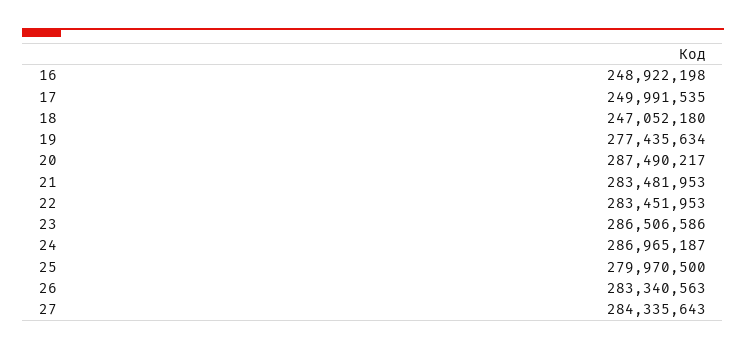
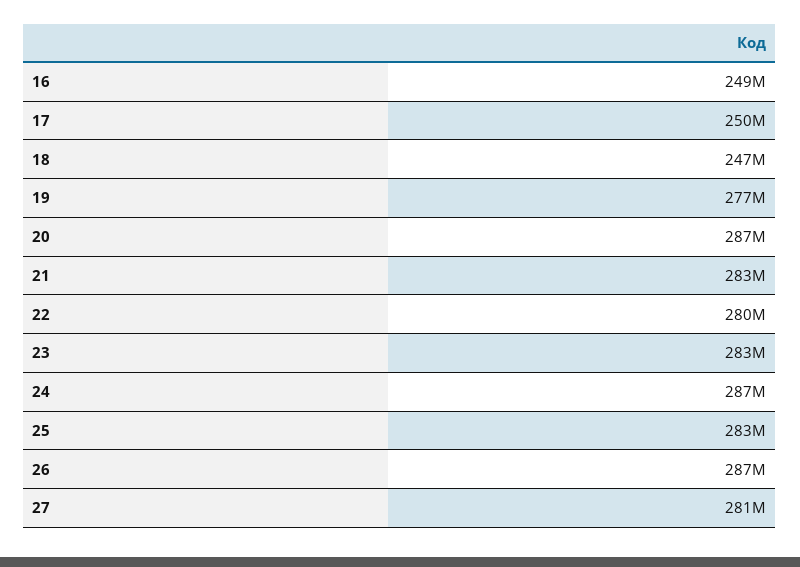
  {
    "16": 248922198,
    "17": 249991535,
    "18": 247052180,
    "19": 277435634,
    "20": 287490217,
    "21": 283481953,
-   "22": 283451953,
+   "22": 280000000,
-   "23": 286506586,
+   "23": 283000000,
    "24": 286965187,
-   "25": 279970500,
+   "25": 283000000,
-   "26": 283340563,
+   "26": 287000000,
-   "27": 284335643
+   "27": 281000000
  }

